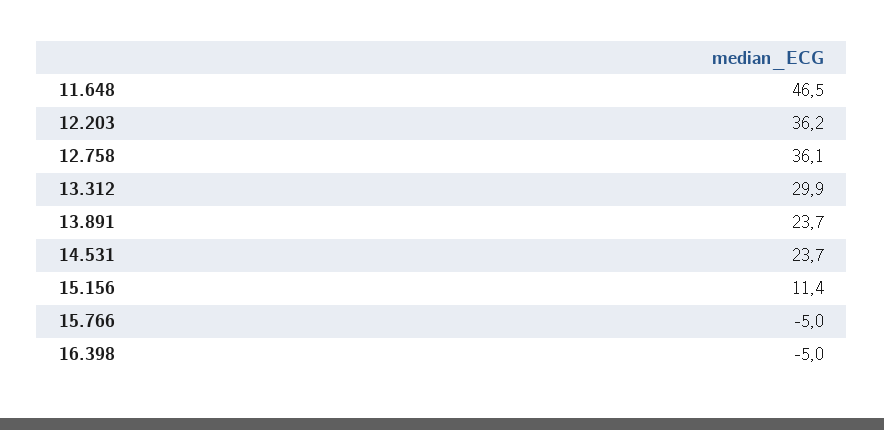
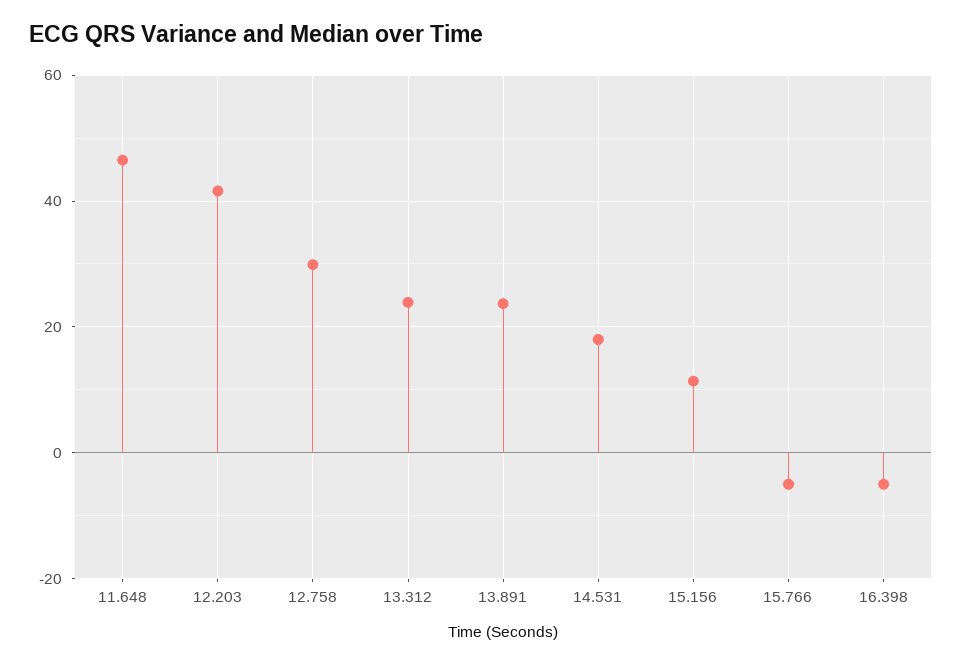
  {
    "11.648": 46.5,
-   "12.203": 36.2,
+   "12.203": 42,
-   "12.758": 36.1,
+   "12.758": 30,
-   "13.312": 29.9,
+   "13.312": 24,
    "13.891": 23.7,
-   "14.531": 23.7,
+   "14.531": 18,
    "15.156": 11.4,
    "15.766": -5,
    "16.398": -5
  }

